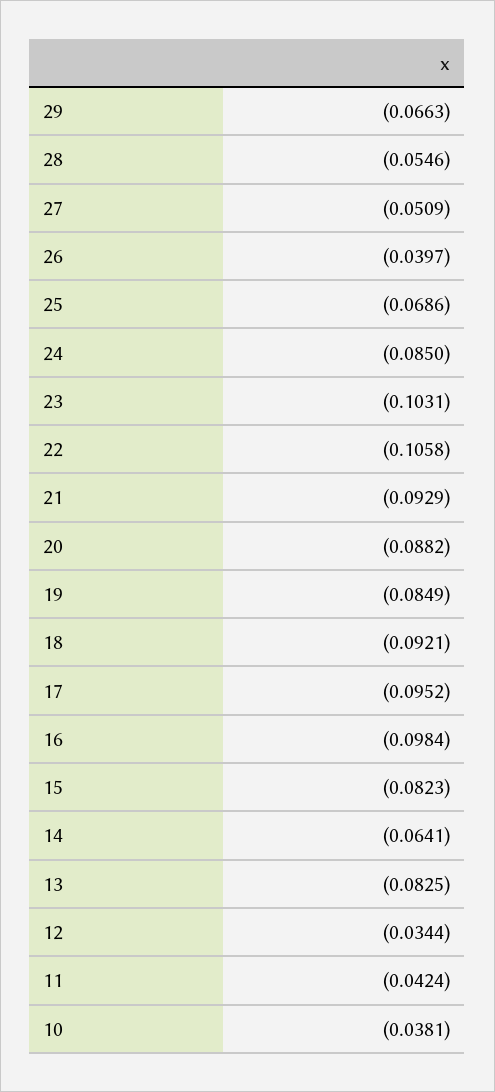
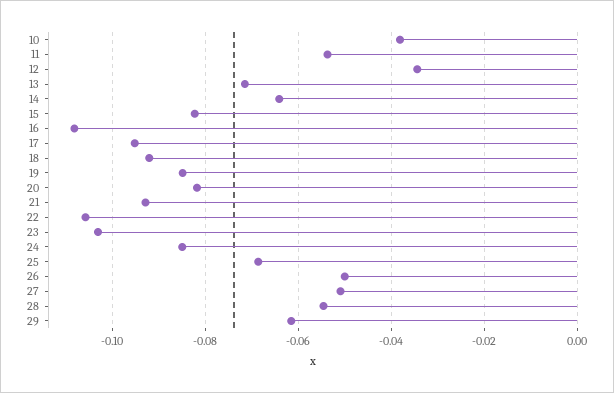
  {
-   "29": -0.0663,
+   "29": -0.062,
    "28": -0.0546,
    "27": -0.0509,
-   "26": -0.0397,
+   "26": -0.05,
    "25": -0.0686,
    "24": -0.085,
    "23": -0.1031,
    "22": -0.1058,
    "21": -0.0929,
-   "20": -0.0882,
+   "20": -0.082,
    "19": -0.0849,
    "18": -0.0921,
    "17": -0.0952,
-   "16": -0.0984,
+   "16": -0.108,
    "15": -0.0823,
    "14": -0.0641,
-   "13": -0.0825,
+   "13": -0.072,
    "12": -0.0344,
-   "11": -0.0424,
+   "11": -0.054,
    "10": -0.0381
  }

